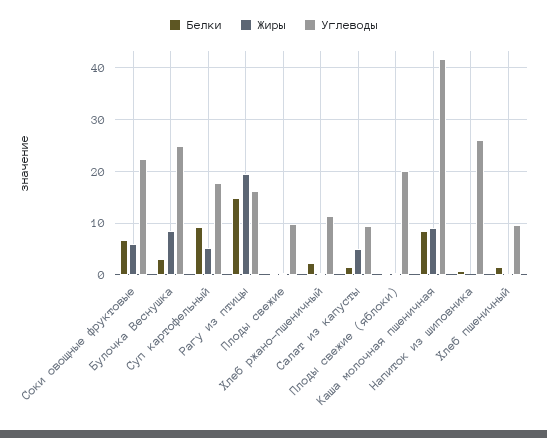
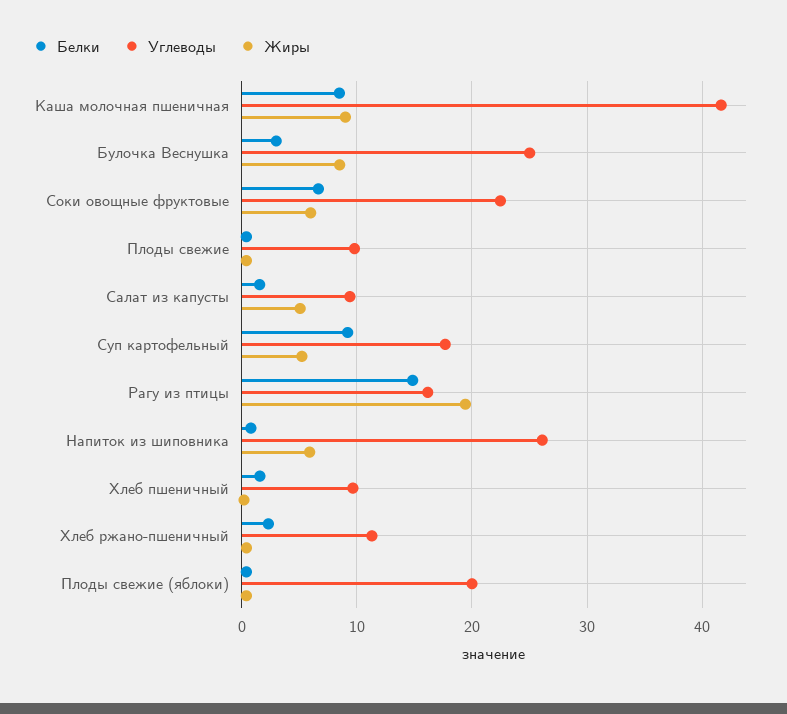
  {
    "Белки": {
      "Соки овощные фруктовые": 7,
      "Булочка Веснушка": 3,
      "Суп картофельный": 9,
      "Рагу из птицы": 15,
      "Плоды свежие": 0,
      "Хлеб ржано-пшеничный": 2,
      "Салат из капусты": 2,
      "Плоды свежие (яблоки)": 0,
      "Каша молочная пшеничная": 8,
      "Напиток из шиповника": 1,
      "Хлеб пшеничный": 2
    },
    "Жиры": {
      "Соки овощные фруктовые": 6,
      "Булочка Веснушка": 9,
      "Суп картофельный": 5,
      "Рагу из птицы": 19,
      "Плоды свежие": 0,
      "Хлеб ржано-пшеничный": 0,
      "Салат из капусты": 5,
      "Плоды свежие (яблоки)": 0,
      "Каша молочная пшеничная": 9,
-     "Напиток из шиповника": 0,
+     "Напиток из шиповника": 6,
      "Хлеб пшеничный": 0
    },
    "Углеводы": {
      "Соки овощные фруктовые": 22,
      "Булочка Веснушка": 25,
      "Суп картофельный": 18,
      "Рагу из птицы": 16,
      "Плоды свежие": 10,
      "Хлеб ржано-пшеничный": 11,
      "Салат из капусты": 9,
      "Плоды свежие (яблоки)": 20,
      "Каша молочная пшеничная": 42,
      "Напиток из шиповника": 26,
      "Хлеб пшеничный": 10
    }
  }

